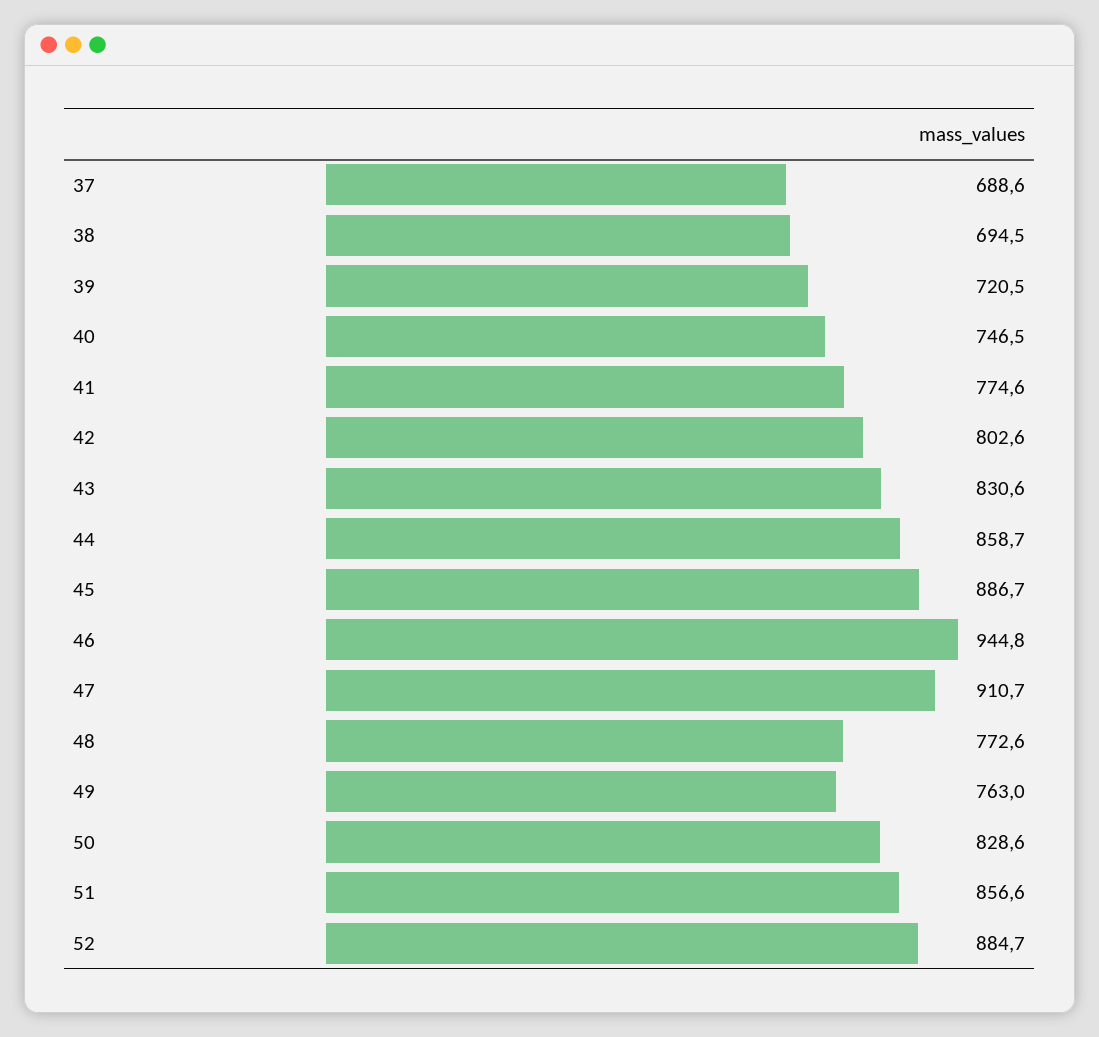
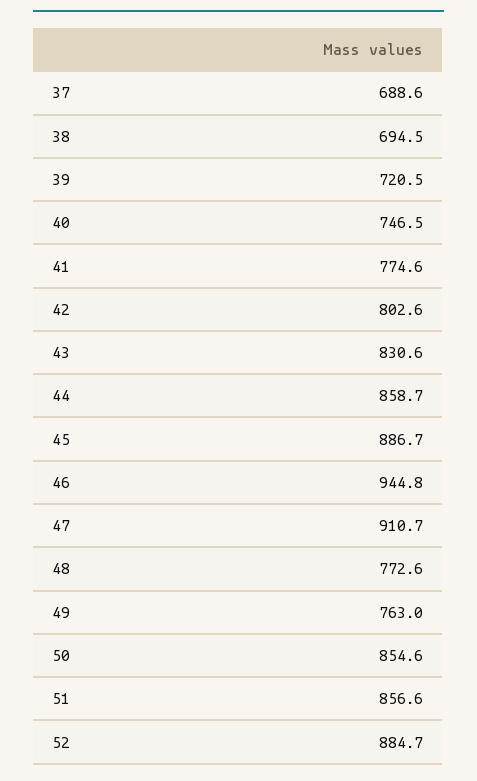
  {
    "37": 688.6,
    "38": 694.5,
    "39": 720.5,
    "40": 746.5,
    "41": 774.6,
    "42": 802.6,
    "43": 830.6,
    "44": 858.7,
    "45": 886.7,
    "46": 944.8,
    "47": 910.7,
    "48": 772.6,
    "49": 763,
-   "50": 828.6,
+   "50": 854.6,
    "51": 856.6,
    "52": 884.7
  }

